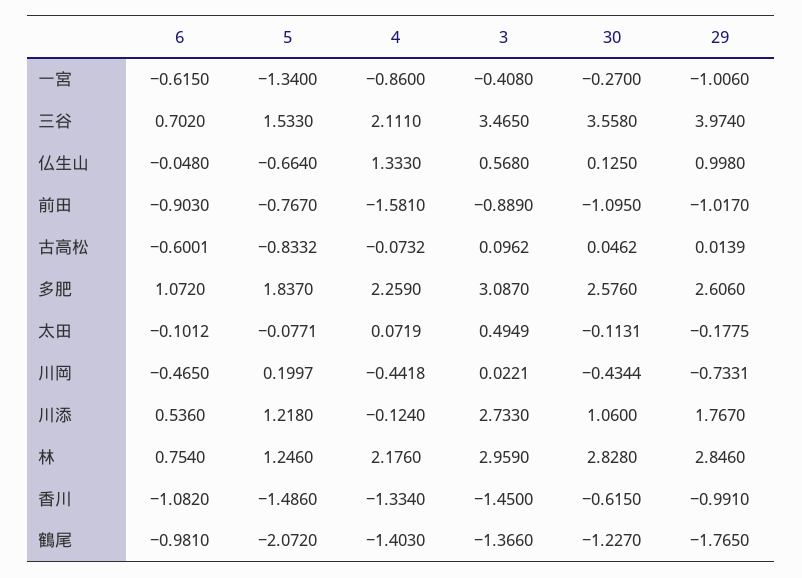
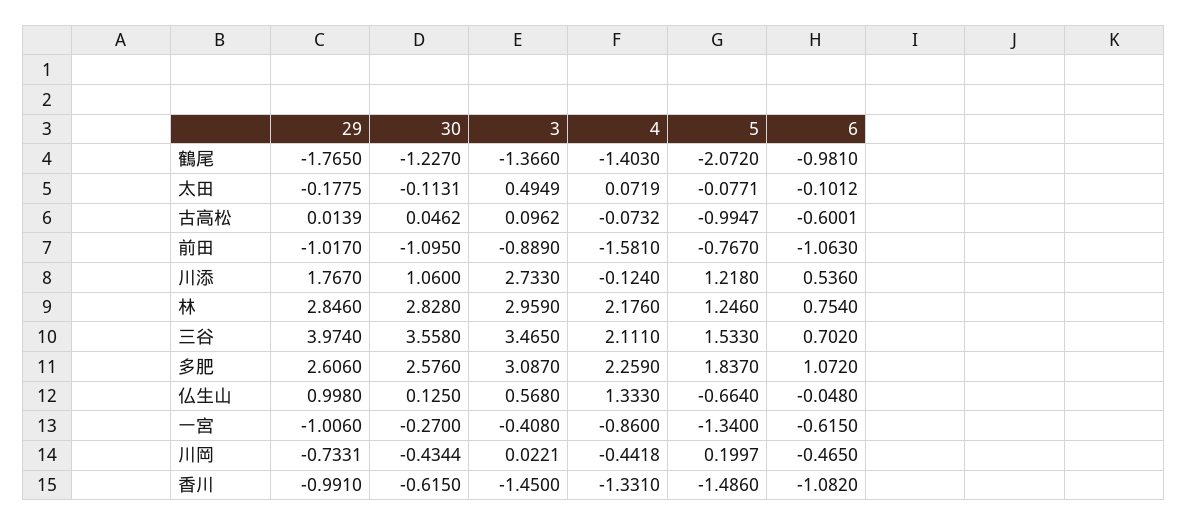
  {
    "6": {
      "一宮": -0.615,
      "三谷": 0.702,
      "仏生山": -0.048,
-     "前田": -0.903,
+     "前田": -1.063,
      "古高松": -0.6001,
      "多肥": 1.072,
      "太田": -0.1012,
      "川岡": -0.465,
      "川添": 0.536,
      "林": 0.754,
      "香川": -1.082,
      "鶴尾": -0.981
    },
    "5": {
      "一宮": -1.34,
      "三谷": 1.533,
      "仏生山": -0.664,
      "前田": -0.767,
-     "古高松": -0.8332,
+     "古高松": -0.9947,
      "多肥": 1.837,
      "太田": -0.0771,
      "川岡": 0.1997,
      "川添": 1.218,
      "林": 1.246,
      "香川": -1.486,
      "鶴尾": -2.072
    },
    "4": {
      "一宮": -0.86,
      "三谷": 2.111,
      "仏生山": 1.333,
      "前田": -1.581,
      "古高松": -0.0732,
      "多肥": 2.259,
      "太田": 0.0719,
      "川岡": -0.4418,
      "川添": -0.124,
      "林": 2.176,
-     "香川": -1.334,
+     "香川": -1.331,
      "鶴尾": -1.403
    },
    "3": {
      "一宮": -0.408,
      "三谷": 3.465,
      "仏生山": 0.568,
      "前田": -0.889,
      "古高松": 0.0962,
      "多肥": 3.087,
      "太田": 0.4949,
      "川岡": 0.0221,
      "川添": 2.733,
      "林": 2.959,
      "香川": -1.45,
      "鶴尾": -1.366
    },
    "30": {
      "一宮": -0.27,
      "三谷": 3.558,
      "仏生山": 0.125,
      "前田": -1.095,
      "古高松": 0.0462,
      "多肥": 2.576,
      "太田": -0.1131,
      "川岡": -0.4344,
      "川添": 1.06,
      "林": 2.828,
      "香川": -0.615,
      "鶴尾": -1.227
    },
    "29": {
      "一宮": -1.006,
      "三谷": 3.974,
      "仏生山": 0.998,
      "前田": -1.017,
      "古高松": 0.0139,
      "多肥": 2.606,
      "太田": -0.1775,
      "川岡": -0.7331,
      "川添": 1.767,
      "林": 2.846,
      "香川": -0.991,
      "鶴尾": -1.765
    }
  }

